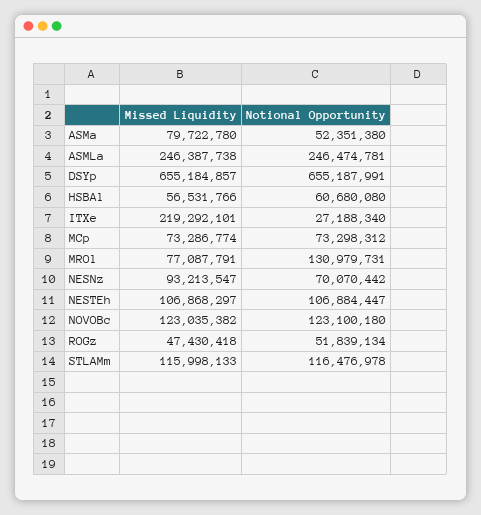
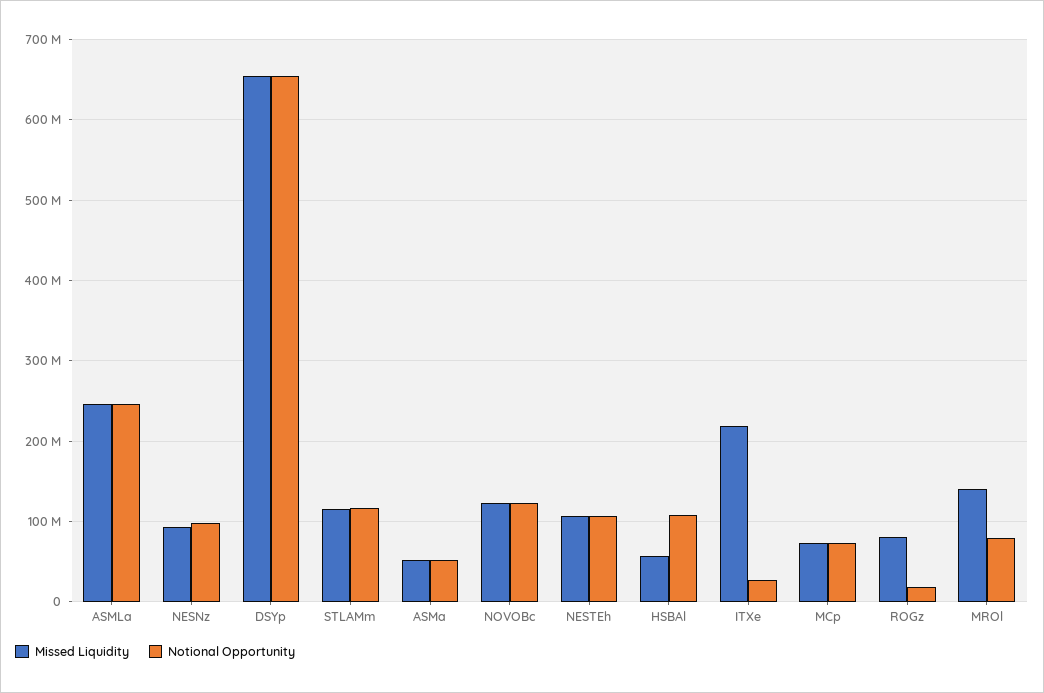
  {
    "Missed Liquidity": {
-     "ASMa": 79722780,
+     "ASMa": 50000000,
      "ASMLa": 246387738,
      "DSYp": 655184857,
      "HSBAl": 56531766,
      "ITXe": 219292101,
      "MCp": 73286774,
-     "MROl": 77087791,
+     "MROl": 140000000,
      "NESNz": 93213547,
      "NESTEh": 106868297,
      "NOVOBc": 123035382,
-     "ROGz": 47430418,
+     "ROGz": 80000000,
      "STLAMm": 115998133
    },
    "Notional Opportunity": {
      "ASMa": 52351380,
      "ASMLa": 246474781,
      "DSYp": 655187991,
-     "HSBAl": 60680080,
+     "HSBAl": 110000000,
      "ITXe": 27188340,
      "MCp": 73298312,
-     "MROl": 130979731,
+     "MROl": 80000000,
-     "NESNz": 70070442,
+     "NESNz": 100000000,
      "NESTEh": 106884447,
      "NOVOBc": 123100180,
-     "ROGz": 51839134,
+     "ROGz": 20000000,
      "STLAMm": 116476978
    }
  }

